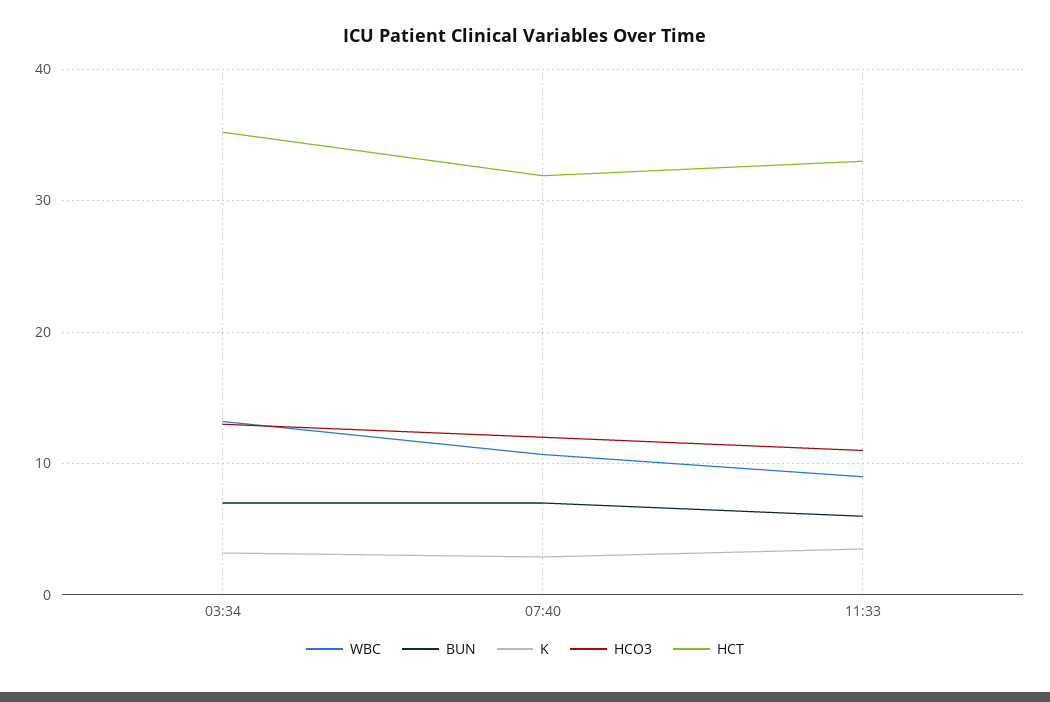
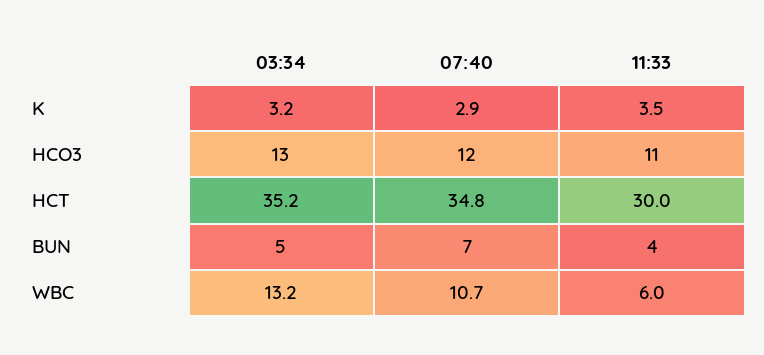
  {
    "WBC": {
      "03:34": 13.2,
      "07:40": 10.7,
-     "11:33": 9
+     "11:33": 6
    },
    "BUN": {
-     "03:34": 7,
+     "03:34": 5,
      "07:40": 7,
-     "11:33": 6
+     "11:33": 4
    },
    "K": {
      "03:34": 3.2,
      "07:40": 2.9,
      "11:33": 3.5
    },
    "HCO3": {
      "03:34": 13,
      "07:40": 12,
      "11:33": 11
    },
    "HCT": {
      "03:34": 35.2,
-     "07:40": 32,
+     "07:40": 34.8,
-     "11:33": 33
+     "11:33": 30
    }
  }

